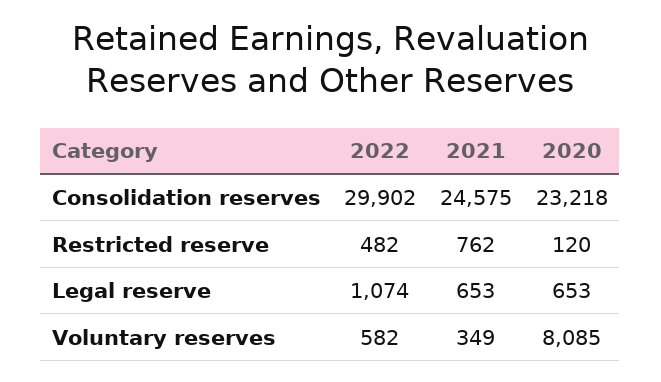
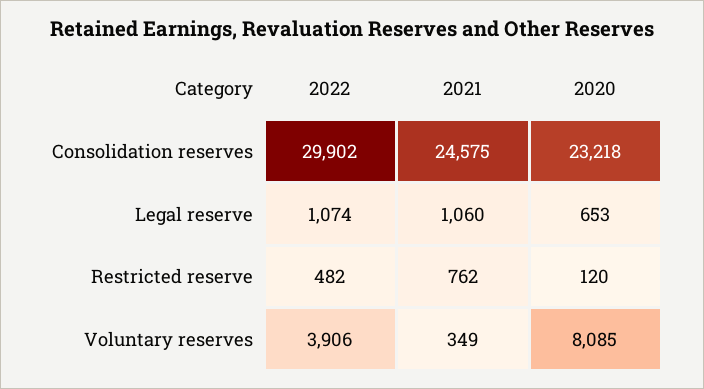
  {
    "2022": {
      "Consolidation reserves": 29902,
      "Restricted reserve": 482,
      "Legal reserve": 1074,
-     "Voluntary reserves": 582
+     "Voluntary reserves": 3906
    },
    "2021": {
      "Consolidation reserves": 24575,
      "Restricted reserve": 762,
-     "Legal reserve": 653,
+     "Legal reserve": 1060,
      "Voluntary reserves": 349
    },
    "2020": {
      "Consolidation reserves": 23218,
      "Restricted reserve": 120,
      "Legal reserve": 653,
      "Voluntary reserves": 8085
    }
  }

